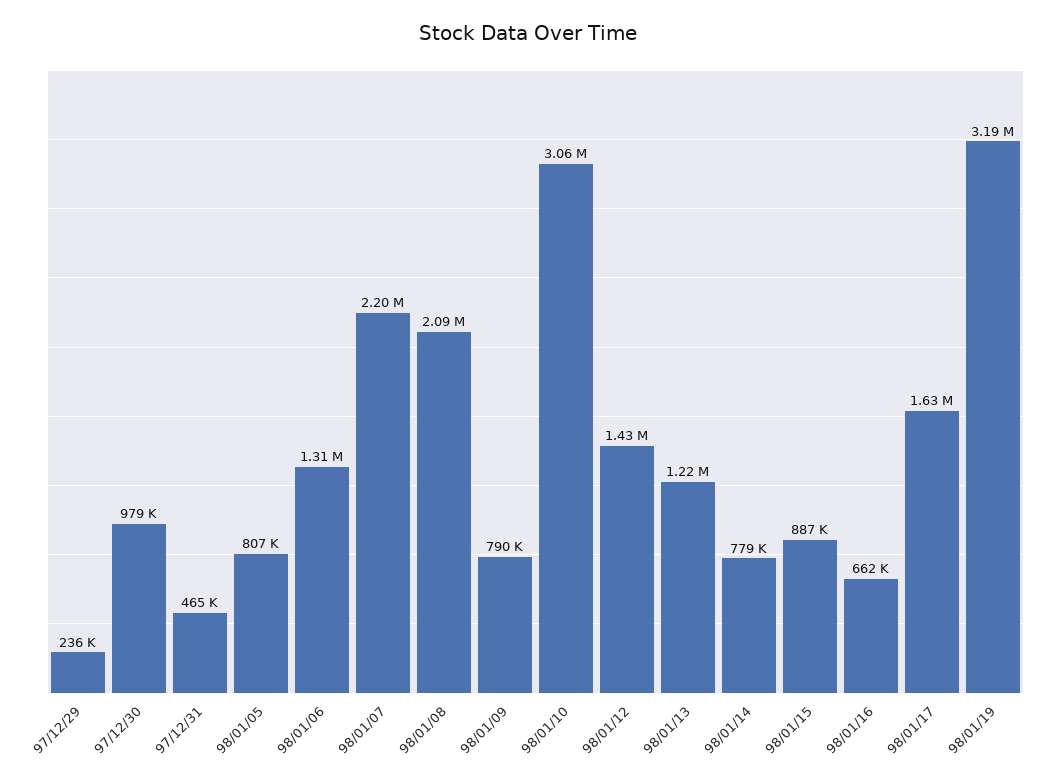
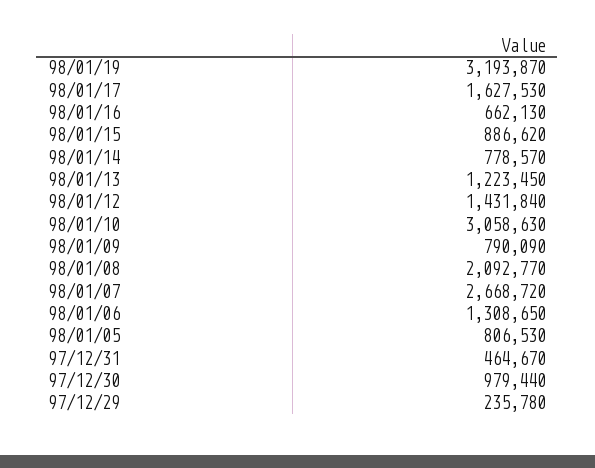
  {
    "97/12/29": 235780,
    "97/12/30": 979440,
    "97/12/31": 464670,
    "98/01/05": 806530,
    "98/01/06": 1308650,
-   "98/01/07": 2200000,
+   "98/01/07": 2668720,
    "98/01/08": 2092770,
    "98/01/09": 790090,
    "98/01/10": 3058630,
    "98/01/12": 1431840,
    "98/01/13": 1223450,
    "98/01/14": 778570,
    "98/01/15": 886620,
    "98/01/16": 662130,
    "98/01/17": 1627530,
    "98/01/19": 3193870
  }

